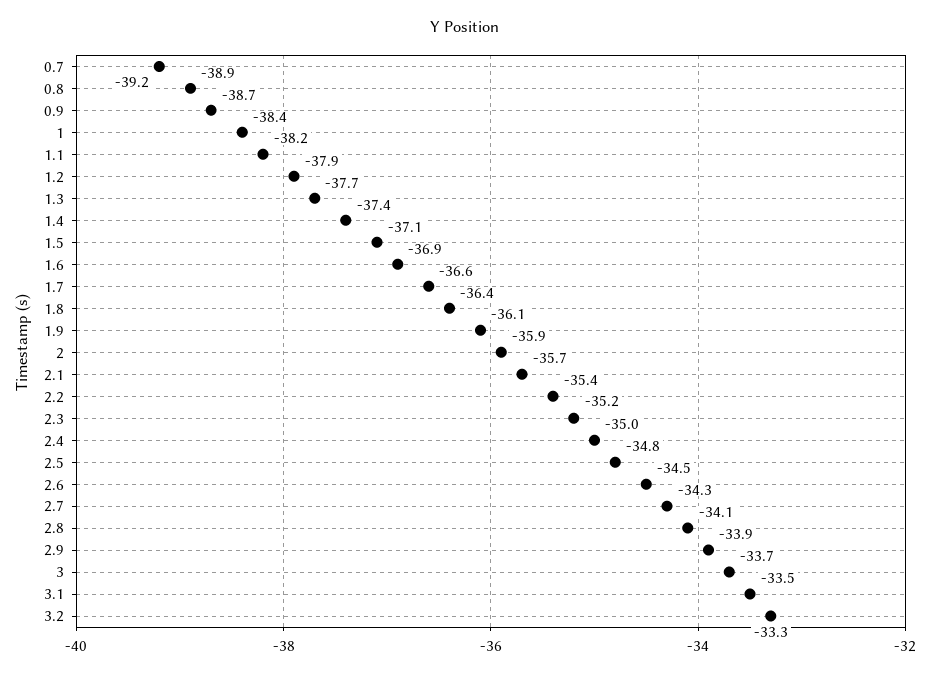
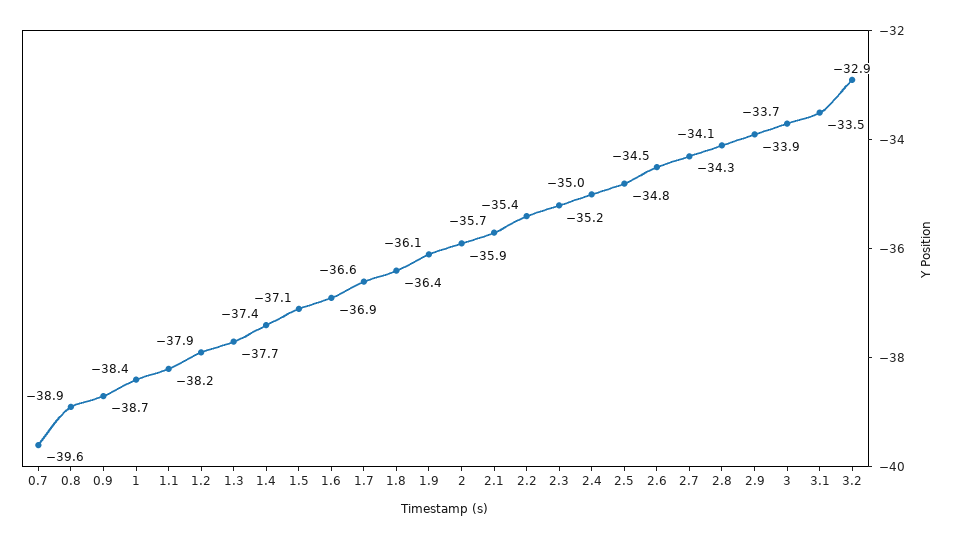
  {
-   "0.7": -39.2,
+   "0.7": -39.6,
    "0.8": -38.9,
    "0.9": -38.7,
    "1": -38.4,
    "1.1": -38.2,
    "1.2": -37.9,
    "1.3": -37.7,
    "1.4": -37.4,
    "1.5": -37.1,
    "1.6": -36.9,
    "1.7": -36.6,
    "1.8": -36.4,
    "1.9": -36.1,
    "2": -35.9,
    "2.1": -35.7,
    "2.2": -35.4,
    "2.3": -35.2,
    "2.4": -35,
    "2.5": -34.8,
    "2.6": -34.5,
    "2.7": -34.3,
    "2.8": -34.1,
    "2.9": -33.9,
    "3": -33.7,
    "3.1": -33.5,
-   "3.2": -33.3
+   "3.2": -32.9
  }

